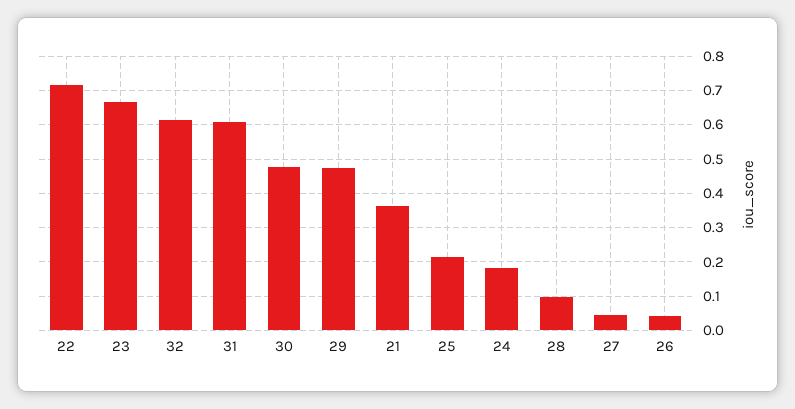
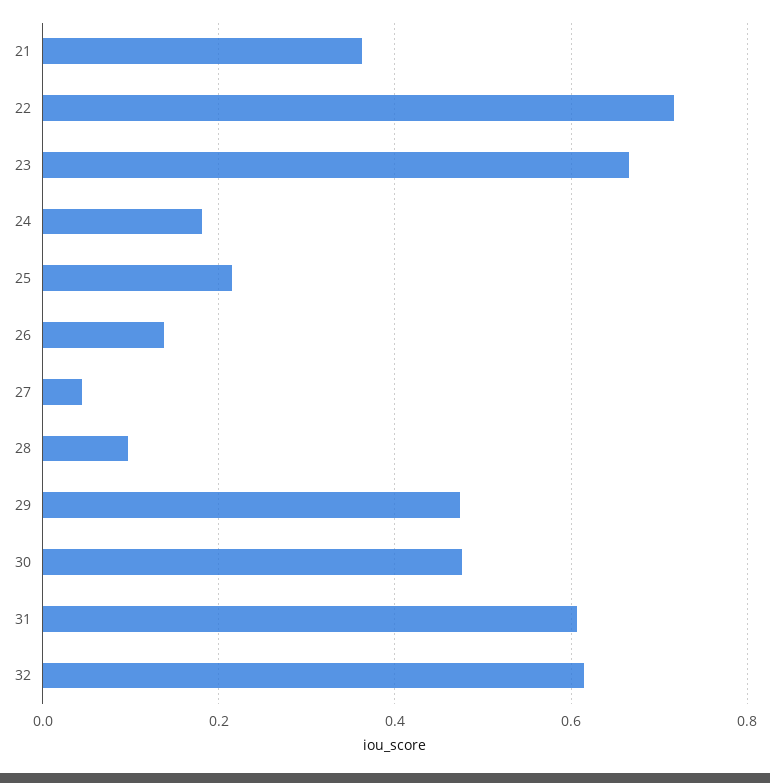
  {
    "22": 0.72,
    "23": 0.66,
    "32": 0.62,
    "31": 0.6,
    "30": 0.48,
    "29": 0.48,
    "21": 0.36,
    "25": 0.22,
    "24": 0.18,
    "28": 0.1,
    "27": 0.04,
-   "26": 0.04
+   "26": 0.14
  }

